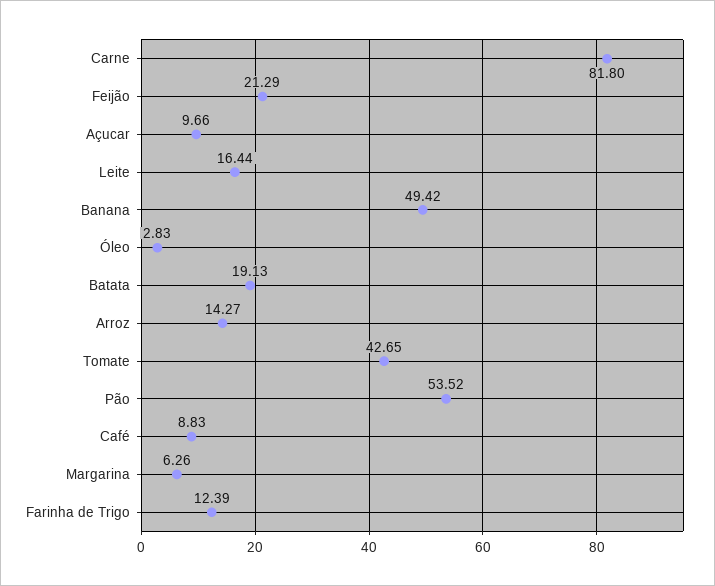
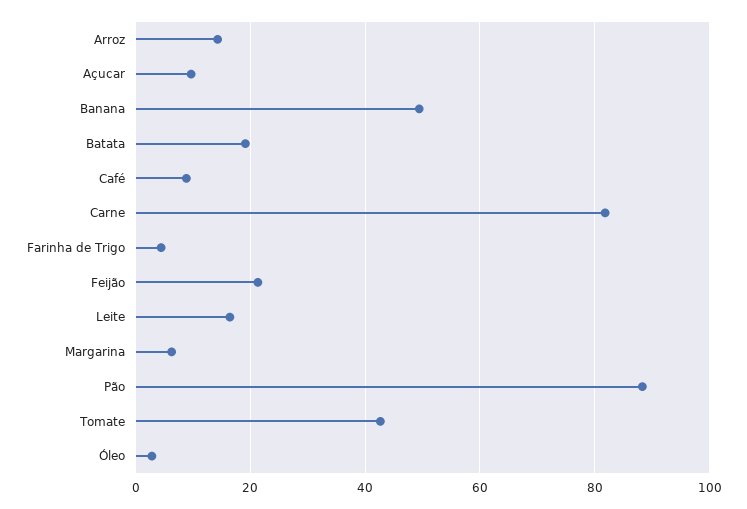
  {
    "Carne": 81.8,
    "Feijão": 21.29,
    "Açucar": 9.66,
    "Leite": 16.44,
    "Banana": 49.42,
    "Óleo": 2.83,
    "Batata": 19.13,
    "Arroz": 14.27,
    "Tomate": 42.65,
-   "Pão": 53.52,
+   "Pão": 88,
    "Café": 8.83,
    "Margarina": 6.26,
-   "Farinha de Trigo": 12.39
+   "Farinha de Trigo": 4
  }

